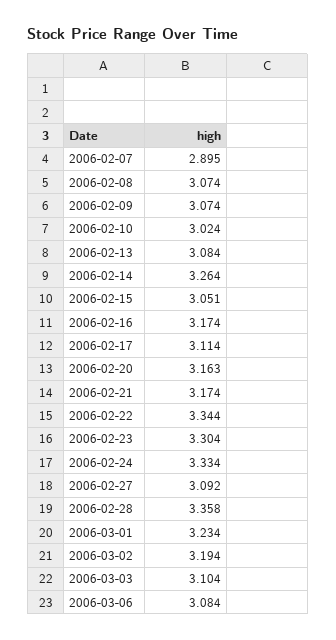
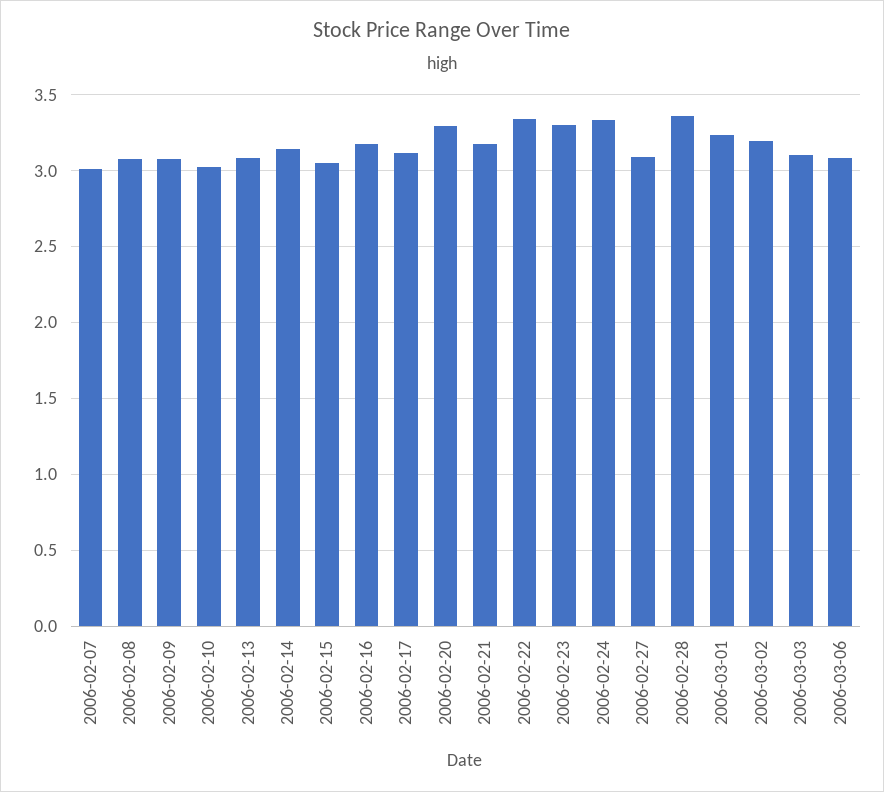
  {
-   "2006-02-07": 2.895,
+   "2006-02-07": 3,
    "2006-02-08": 3.074,
    "2006-02-09": 3.074,
    "2006-02-10": 3.024,
    "2006-02-13": 3.084,
-   "2006-02-14": 3.264,
+   "2006-02-14": 3.15,
    "2006-02-15": 3.051,
    "2006-02-16": 3.174,
    "2006-02-17": 3.114,
-   "2006-02-20": 3.163,
+   "2006-02-20": 3.3,
    "2006-02-21": 3.174,
    "2006-02-22": 3.344,
    "2006-02-23": 3.304,
    "2006-02-24": 3.334,
    "2006-02-27": 3.092,
    "2006-02-28": 3.358,
    "2006-03-01": 3.234,
    "2006-03-02": 3.194,
    "2006-03-03": 3.104,
    "2006-03-06": 3.084
  }

